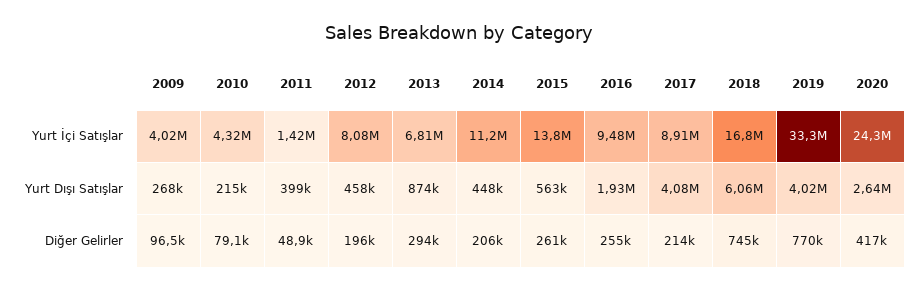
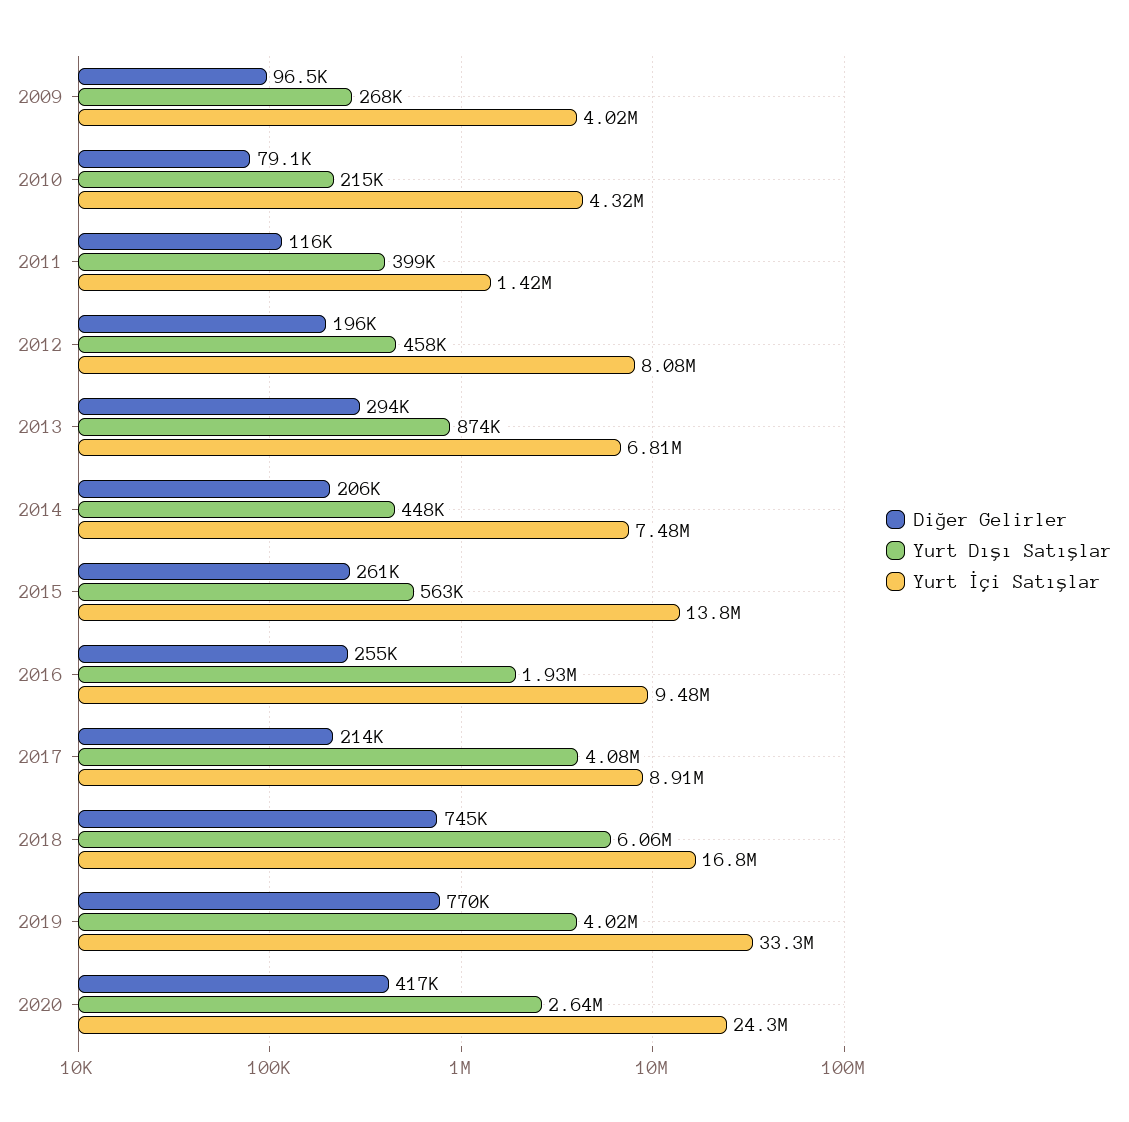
  {
    "Yurt İçi Satışlar": {
      "2009": 4020000,
      "2010": 4320000,
      "2011": 1420000,
      "2012": 8080000,
      "2013": 6810000,
-     "2014": 11200000,
+     "2014": 7480000,
      "2015": 13800000,
      "2016": 9480000,
      "2017": 8910000,
      "2018": 16800000,
      "2019": 33300000,
      "2020": 24300000
    },
    "Yurt Dışı Satışlar": {
      "2009": 268000,
      "2010": 215000,
      "2011": 399000,
      "2012": 458000,
      "2013": 874000,
      "2014": 448000,
      "2015": 563000,
      "2016": 1930000,
      "2017": 4080000,
      "2018": 6060000,
      "2019": 4020000,
      "2020": 2640000
    },
    "Diğer Gelirler": {
      "2009": 96500,
      "2010": 79100,
-     "2011": 48900,
+     "2011": 116000,
      "2012": 196000,
      "2013": 294000,
      "2014": 206000,
      "2015": 261000,
      "2016": 255000,
      "2017": 214000,
      "2018": 745000,
      "2019": 770000,
      "2020": 417000
    }
  }

